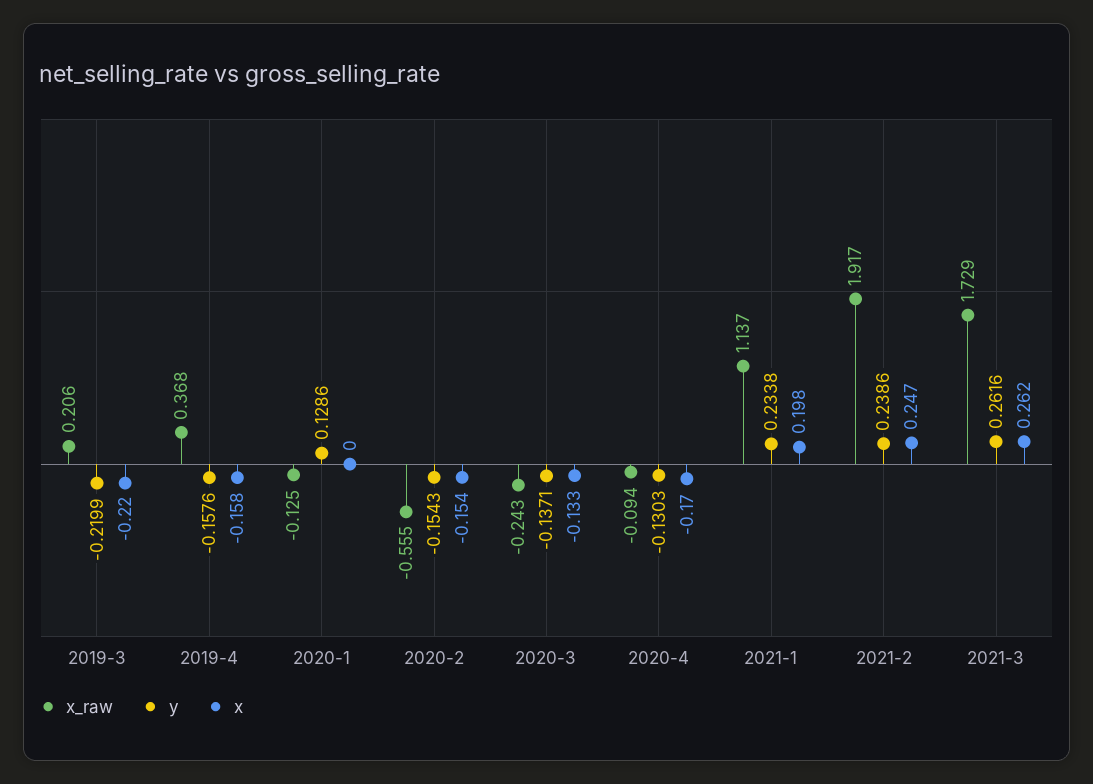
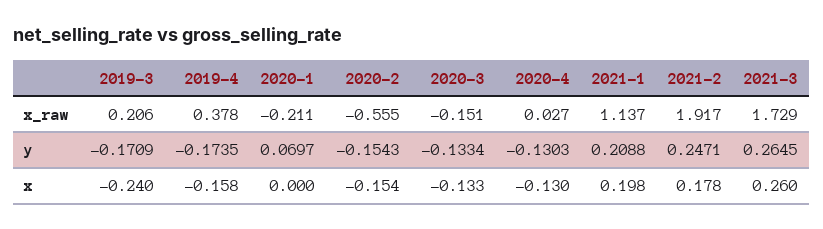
  {
    "x_raw": {
      "2019-3": 0.206,
-     "2019-4": 0.368,
+     "2019-4": 0.378,
-     "2020-1": -0.125,
+     "2020-1": -0.211,
      "2020-2": -0.555,
-     "2020-3": -0.243,
+     "2020-3": -0.151,
-     "2020-4": -0.094,
+     "2020-4": 0.027,
      "2021-1": 1.137,
      "2021-2": 1.917,
      "2021-3": 1.729
    },
    "y": {
-     "2019-3": -0.2199,
+     "2019-3": -0.1709,
-     "2019-4": -0.1576,
+     "2019-4": -0.1735,
-     "2020-1": 0.1286,
+     "2020-1": 0.0697,
      "2020-2": -0.1543,
-     "2020-3": -0.1371,
+     "2020-3": -0.1334,
      "2020-4": -0.1303,
-     "2021-1": 0.2338,
+     "2021-1": 0.2088,
-     "2021-2": 0.2386,
+     "2021-2": 0.2471,
-     "2021-3": 0.2616
+     "2021-3": 0.2645
    },
    "x": {
-     "2019-3": -0.22,
+     "2019-3": -0.24,
      "2019-4": -0.158,
      "2020-1": 0,
      "2020-2": -0.154,
      "2020-3": -0.133,
-     "2020-4": -0.17,
+     "2020-4": -0.13,
      "2021-1": 0.198,
-     "2021-2": 0.247,
+     "2021-2": 0.178,
-     "2021-3": 0.262
+     "2021-3": 0.26
    }
  }

